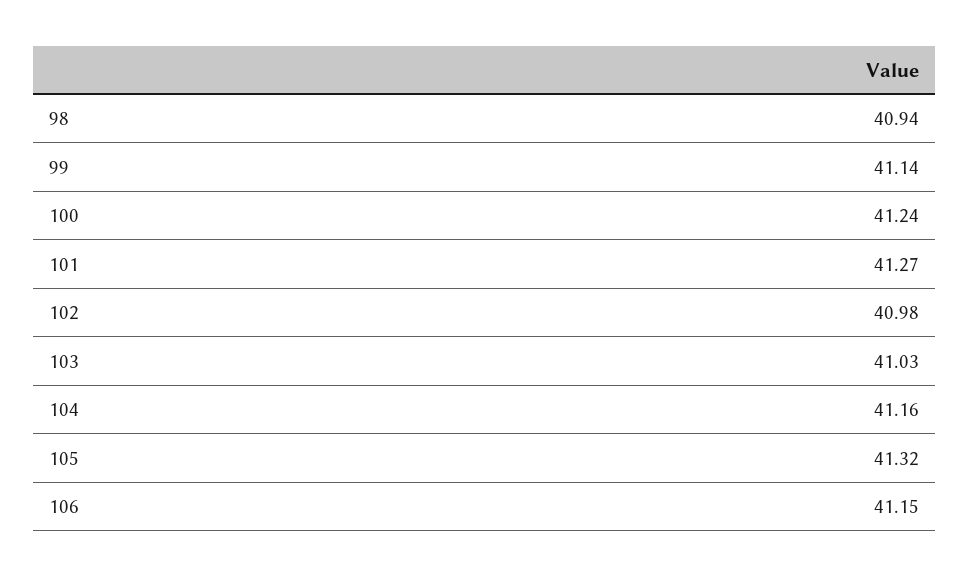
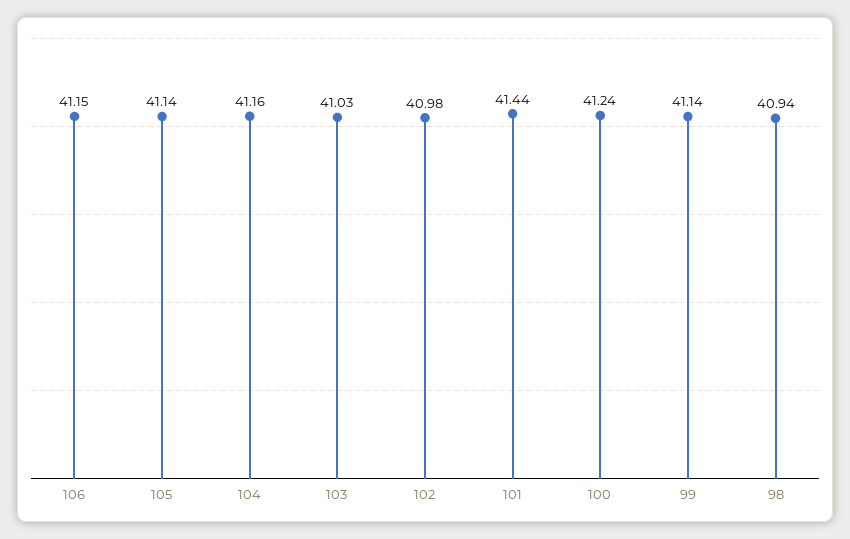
  {
    "98": 40.94,
    "99": 41.14,
    "100": 41.24,
-   "101": 41.27,
+   "101": 41.44,
    "102": 40.98,
    "103": 41.03,
    "104": 41.16,
-   "105": 41.32,
+   "105": 41.14,
    "106": 41.15
  }

